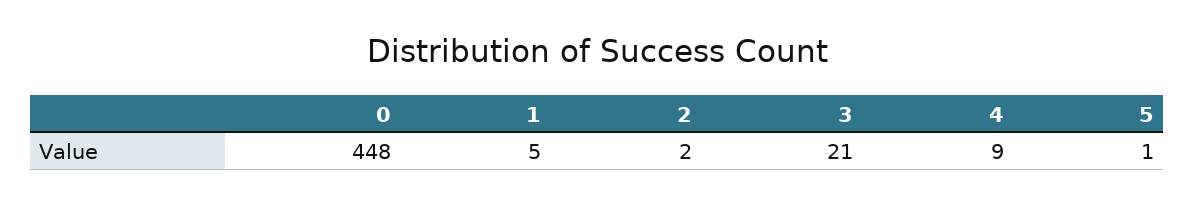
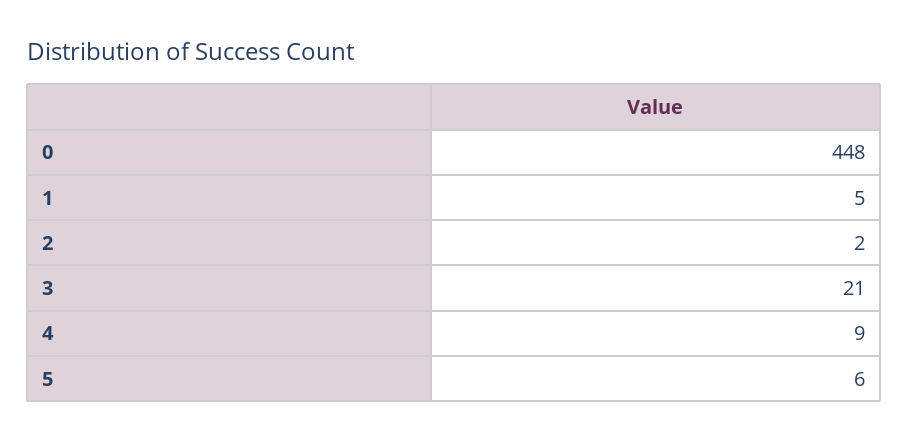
  {
    "0": 448,
    "1": 5,
    "2": 2,
    "3": 21,
    "4": 9,
-   "5": 1
+   "5": 6
  }

